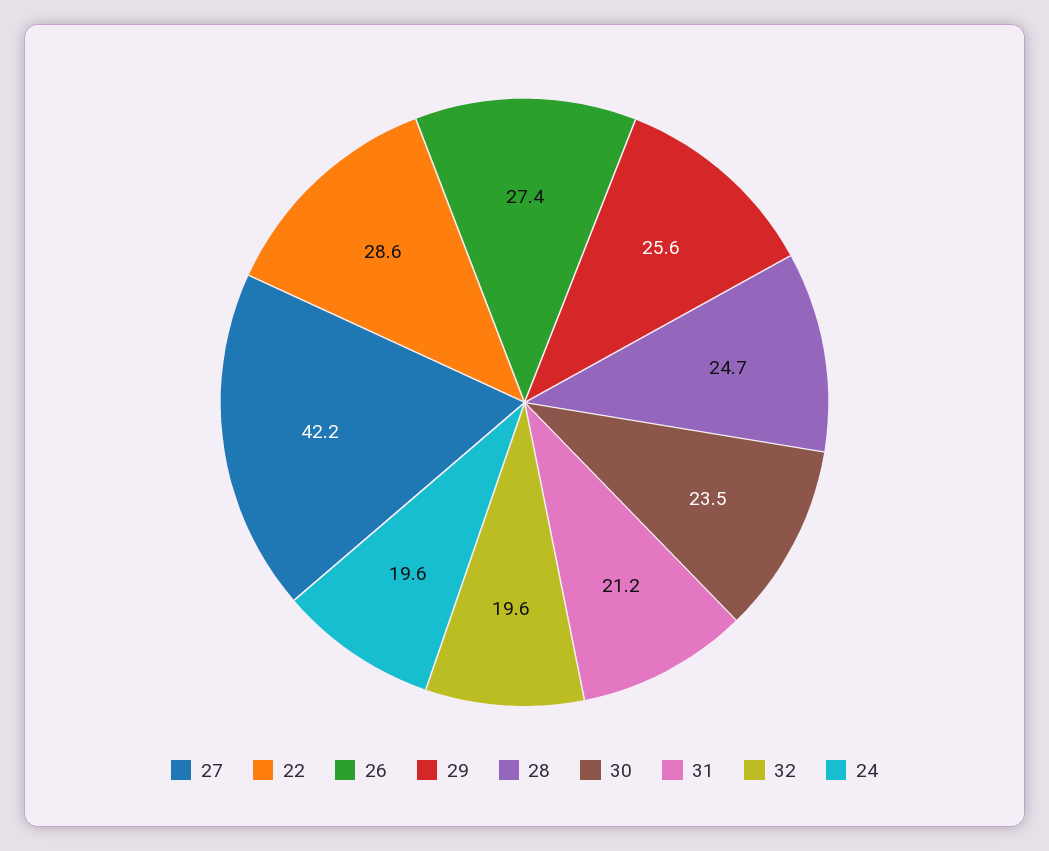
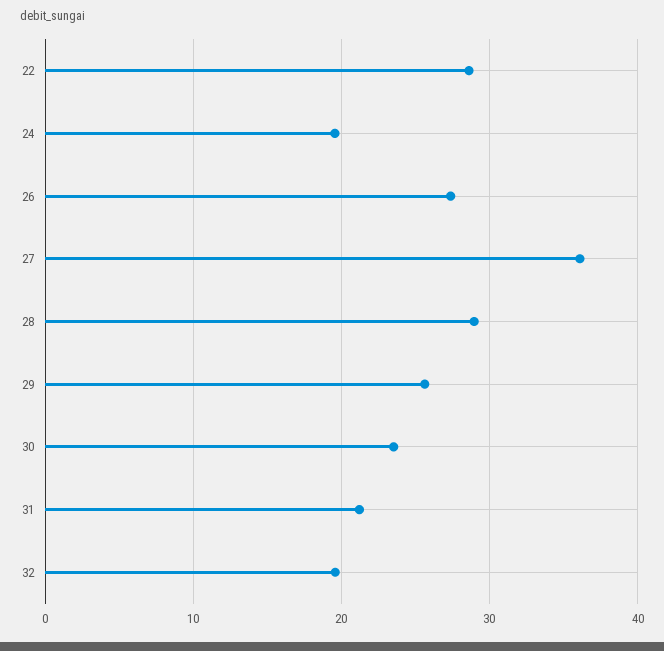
  {
-   "27": 42.2,
+   "27": 36,
    "22": 28.6,
    "26": 27.4,
    "29": 25.6,
-   "28": 24.7,
+   "28": 29,
    "30": 23.5,
    "31": 21.2,
    "32": 19.6,
    "24": 19.6
  }

